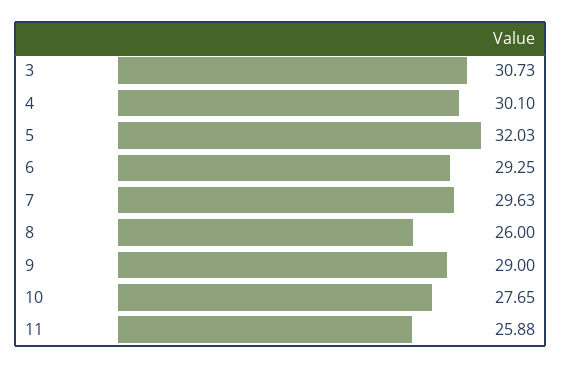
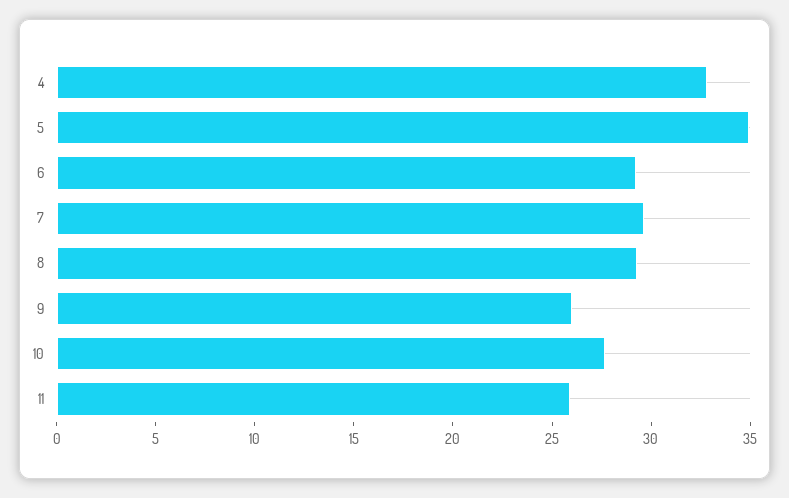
  {
-   "3": 30.73,
-   "4": 30.1,
+   "4": 33,
-   "5": 32.03,
+   "5": 35,
    "6": 29.25,
    "7": 29.63,
-   "8": 26,
+   "8": 29,
-   "9": 29,
+   "9": 26,
    "10": 27.65,
    "11": 25.88
  }

